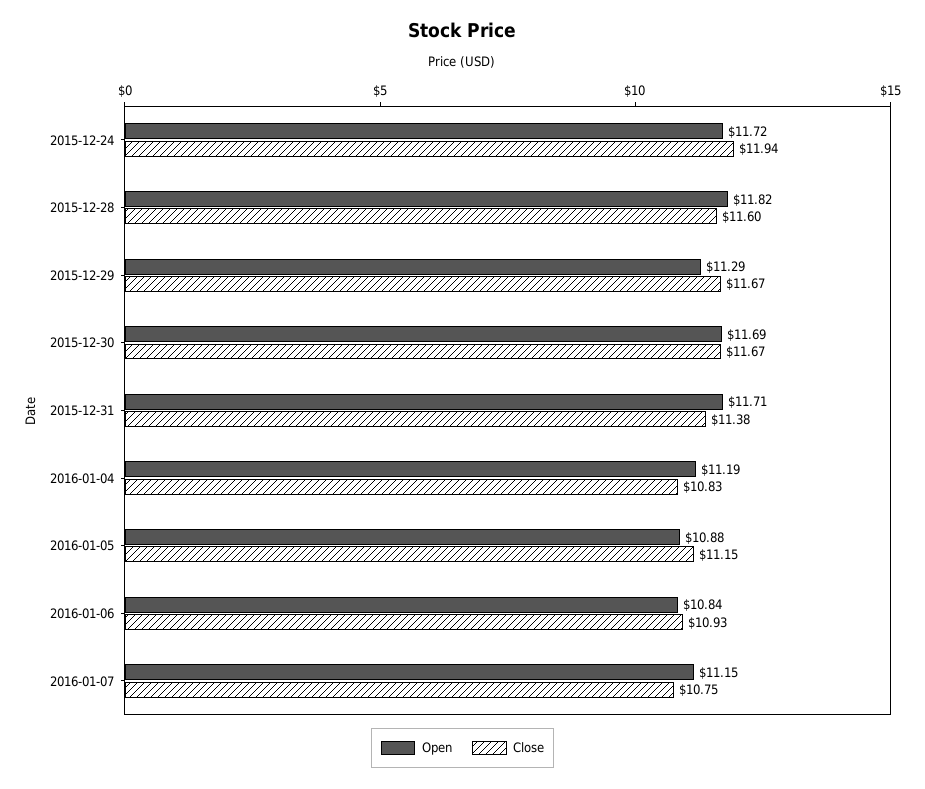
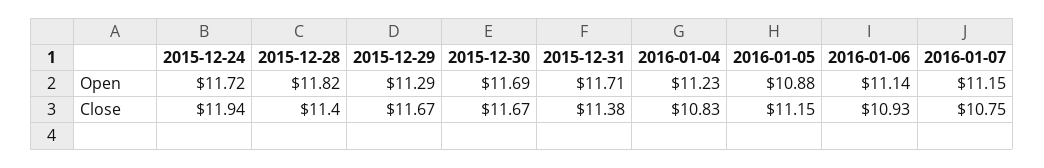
  {
    "Open": {
      "2015-12-24": 11.72,
      "2015-12-28": 11.82,
      "2015-12-29": 11.29,
      "2015-12-30": 11.69,
      "2015-12-31": 11.71,
-     "2016-01-04": 11.19,
+     "2016-01-04": 11.23,
      "2016-01-05": 10.88,
-     "2016-01-06": 10.84,
+     "2016-01-06": 11.14,
      "2016-01-07": 11.15
    },
    "Close": {
      "2015-12-24": 11.94,
-     "2015-12-28": 11.6,
+     "2015-12-28": 11.4,
      "2015-12-29": 11.67,
      "2015-12-30": 11.67,
      "2015-12-31": 11.38,
      "2016-01-04": 10.83,
      "2016-01-05": 11.15,
      "2016-01-06": 10.93,
      "2016-01-07": 10.75
    }
  }

